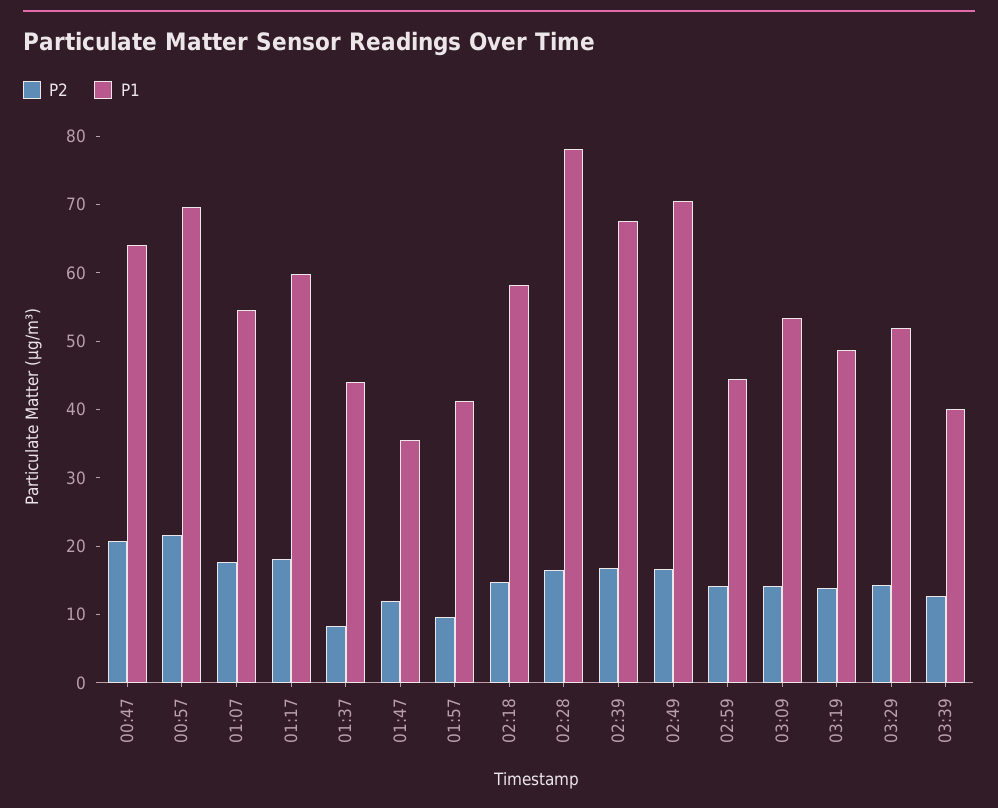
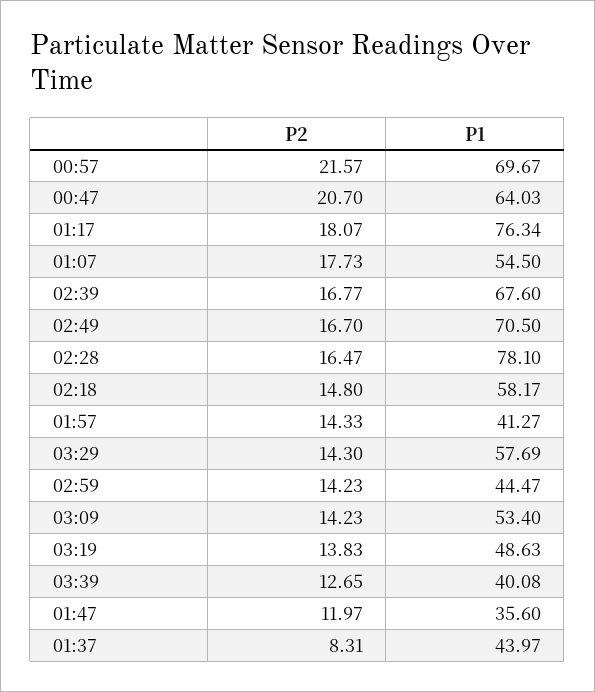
  {
    "P2": {
      "00:47": 20.7,
      "00:57": 21.57,
      "01:07": 17.73,
      "01:17": 18.07,
      "01:37": 8.31,
      "01:47": 11.97,
-     "01:57": 10,
+     "01:57": 14.33,
      "02:18": 14.8,
      "02:28": 16.47,
      "02:39": 16.77,
      "02:49": 16.7,
      "02:59": 14.23,
      "03:09": 14.23,
      "03:19": 13.83,
      "03:29": 14.3,
      "03:39": 12.65
    },
    "P1": {
      "00:47": 64.03,
      "00:57": 69.67,
      "01:07": 54.5,
-     "01:17": 60,
+     "01:17": 76.34,
      "01:37": 43.97,
      "01:47": 35.6,
      "01:57": 41.27,
      "02:18": 58.17,
      "02:28": 78.1,
      "02:39": 67.6,
      "02:49": 70.5,
      "02:59": 44.47,
      "03:09": 53.4,
      "03:19": 48.63,
-     "03:29": 52,
+     "03:29": 57.69,
      "03:39": 40.08
    }
  }

